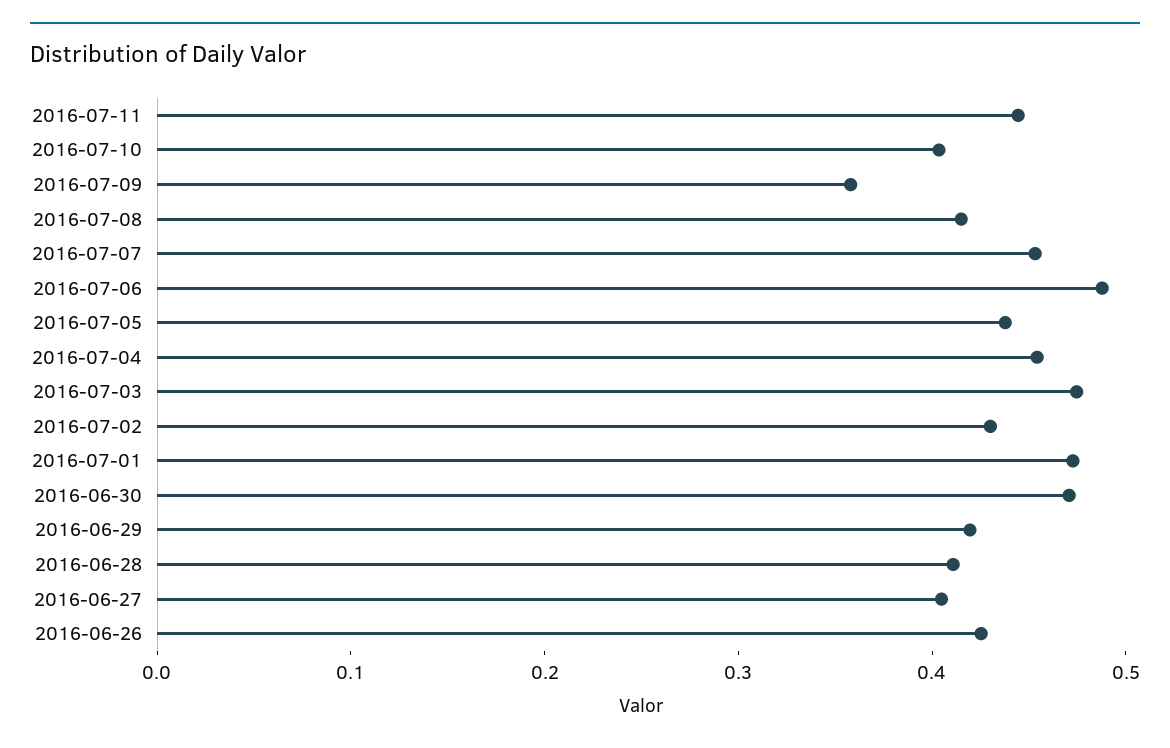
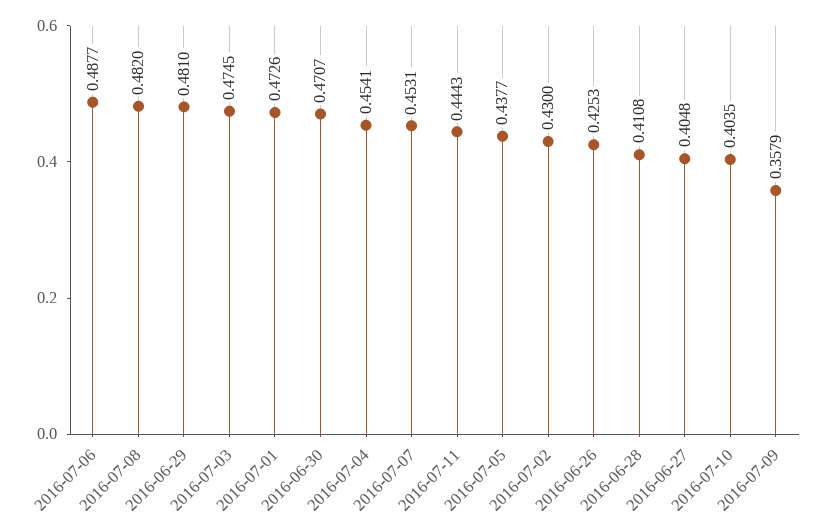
  {
    "2016-07-11": 0.4443,
    "2016-07-10": 0.4035,
    "2016-07-09": 0.3579,
-   "2016-07-08": 0.42,
+   "2016-07-08": 0.482,
    "2016-07-07": 0.4531,
    "2016-07-06": 0.4877,
    "2016-07-05": 0.4377,
    "2016-07-04": 0.4541,
    "2016-07-03": 0.4745,
    "2016-07-02": 0.43,
    "2016-07-01": 0.4726,
    "2016-06-30": 0.4707,
-   "2016-06-29": 0.42,
+   "2016-06-29": 0.481,
    "2016-06-28": 0.4108,
    "2016-06-27": 0.4048,
    "2016-06-26": 0.4253
  }

